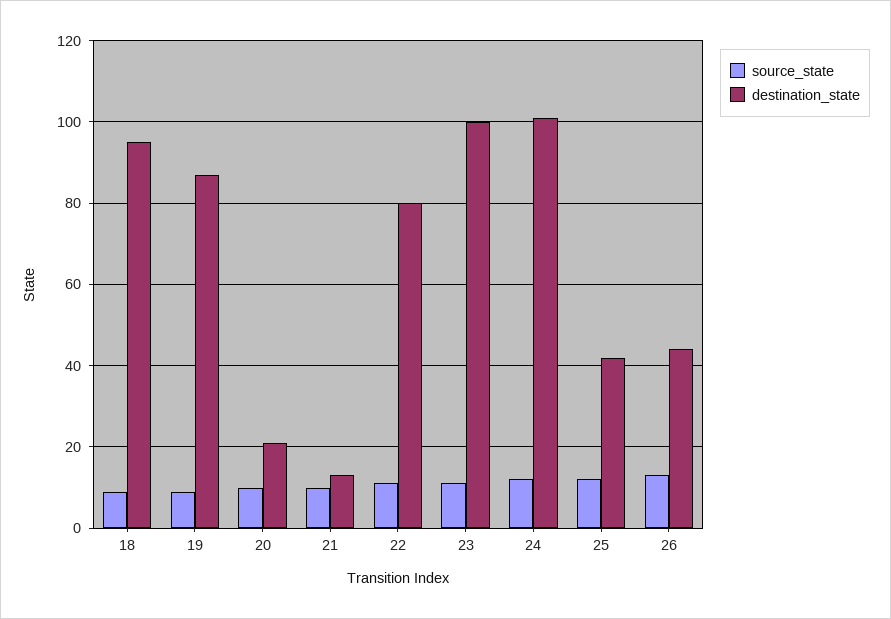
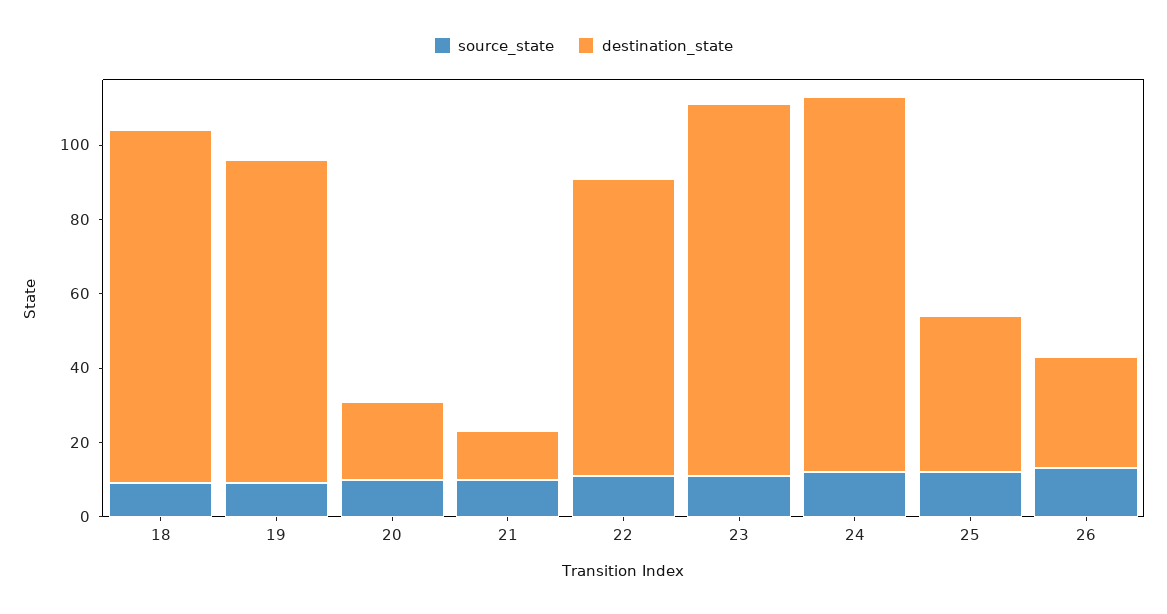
  {
    "source_state": {
      "18": 10,
      "19": 10,
      "20": 10,
      "21": 10,
      "22": 10,
      "23": 10,
      "24": 10,
      "25": 10,
      "26": 15
    },
    "destination_state": {
      "18": 95,
      "19": 85,
      "20": 20,
      "21": 15,
      "22": 80,
      "23": 100,
      "24": 100,
      "25": 40,
-     "26": 45
+     "26": 30
    }
  }

